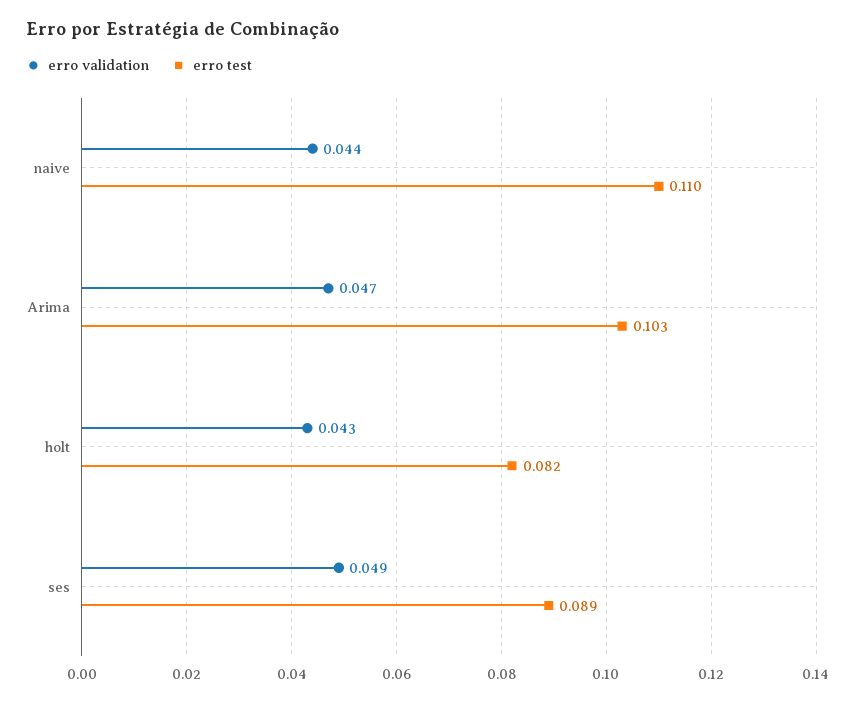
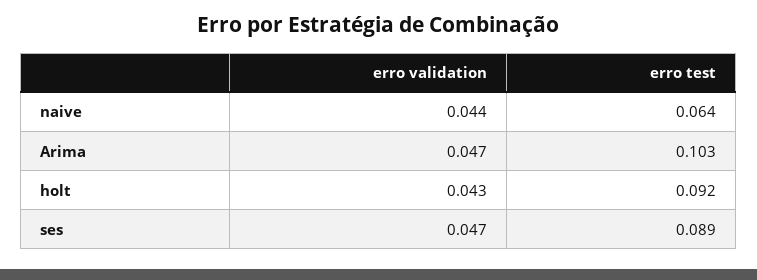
  {
    "erro validation": {
      "naive": 0.044,
      "Arima": 0.047,
      "holt": 0.043,
-     "ses": 0.049
+     "ses": 0.047
    },
    "erro test": {
-     "naive": 0.11,
+     "naive": 0.064,
      "Arima": 0.103,
-     "holt": 0.082,
+     "holt": 0.092,
      "ses": 0.089
    }
  }

